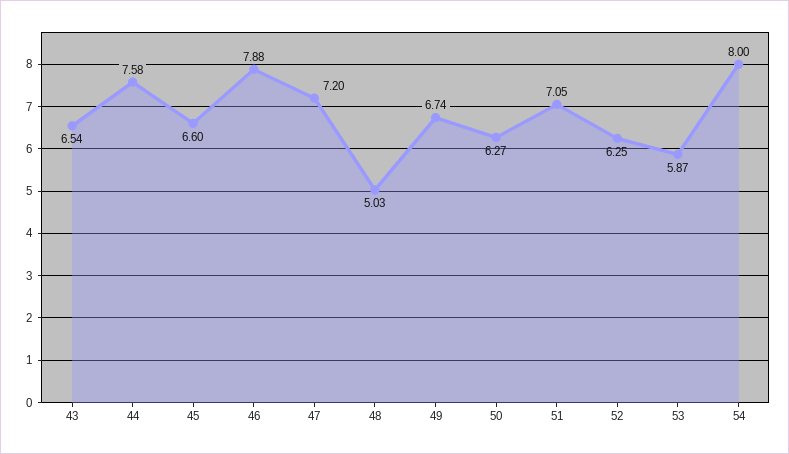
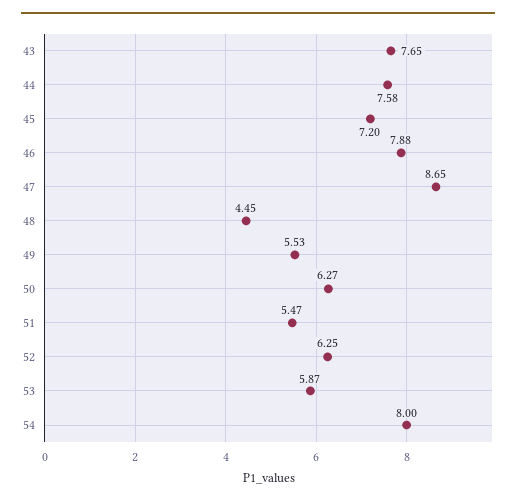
  {
-   "43": 6.54,
+   "43": 7.65,
    "44": 7.58,
-   "45": 6.6,
+   "45": 7.2,
    "46": 7.88,
-   "47": 7.2,
+   "47": 8.65,
-   "48": 5.03,
+   "48": 4.45,
-   "49": 6.74,
+   "49": 5.53,
    "50": 6.27,
-   "51": 7.05,
+   "51": 5.47,
    "52": 6.25,
    "53": 5.87,
    "54": 8
  }

